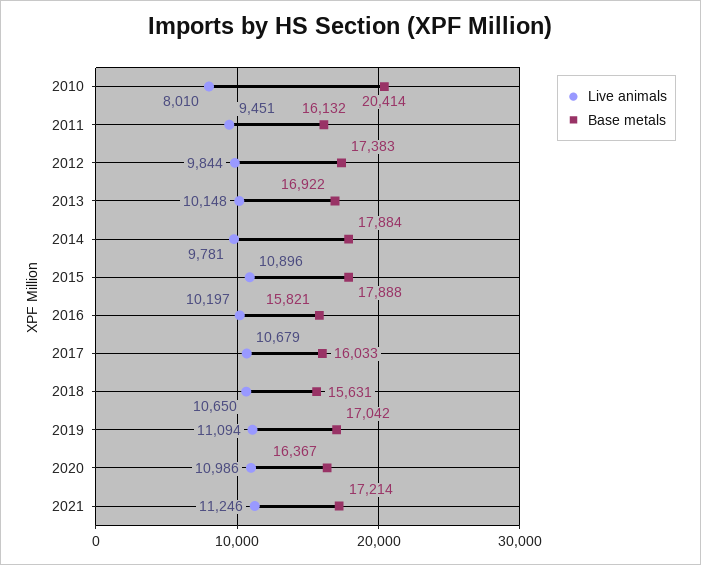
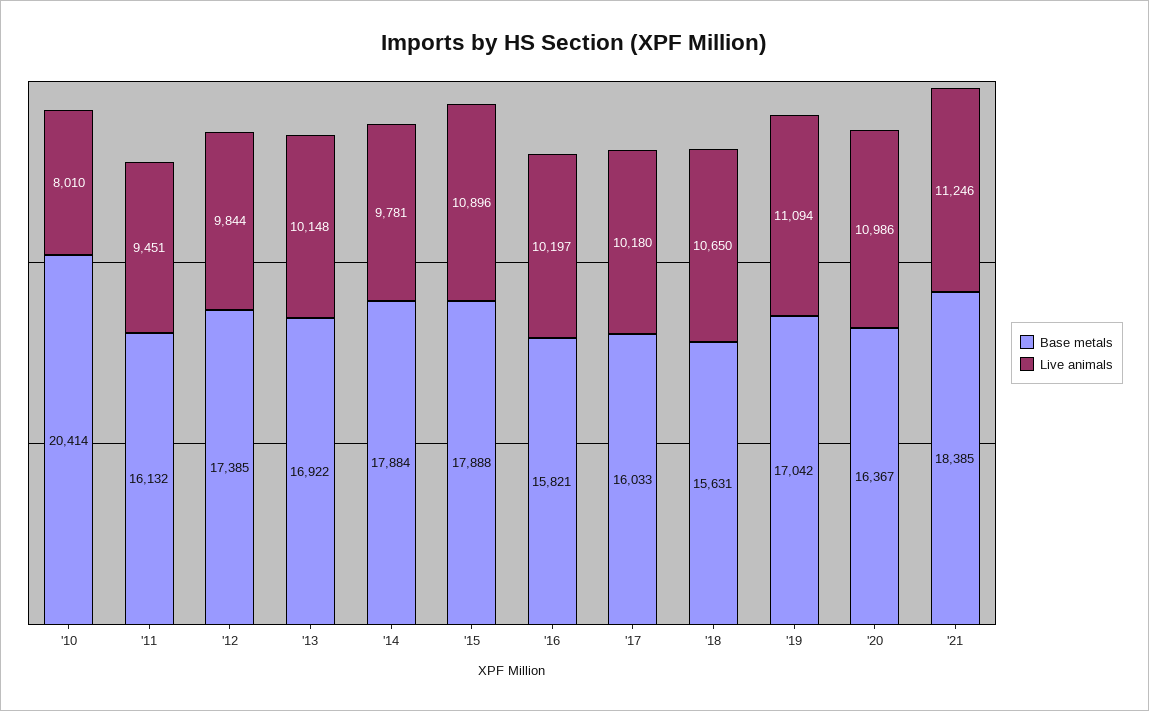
  {
    "Live animals": {
      "2010": 8010,
      "2011": 9451,
      "2012": 9844,
      "2013": 10148,
      "2014": 9781,
      "2015": 10896,
      "2016": 10197,
-     "2017": 10679,
+     "2017": 10180,
      "2018": 10650,
      "2019": 11094,
      "2020": 10986,
      "2021": 11246
    },
    "Base metals": {
      "2010": 20414,
      "2011": 16132,
-     "2012": 17383,
+     "2012": 17385,
      "2013": 16922,
      "2014": 17884,
      "2015": 17888,
      "2016": 15821,
      "2017": 16033,
      "2018": 15631,
      "2019": 17042,
      "2020": 16367,
-     "2021": 17214
+     "2021": 18385
    }
  }

